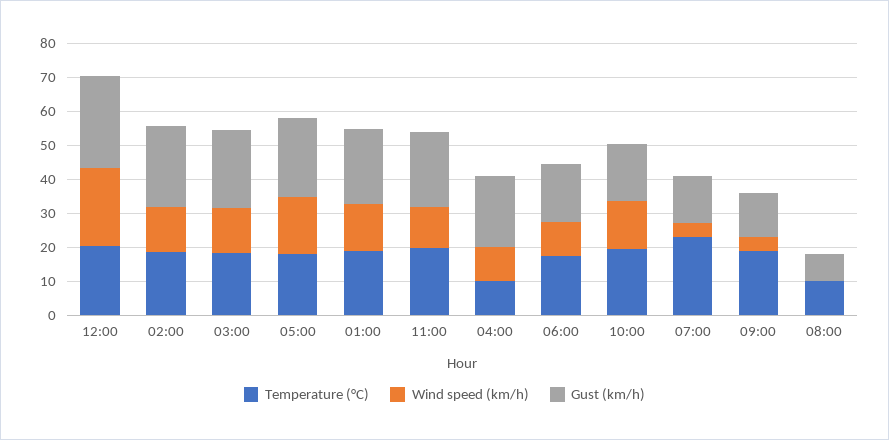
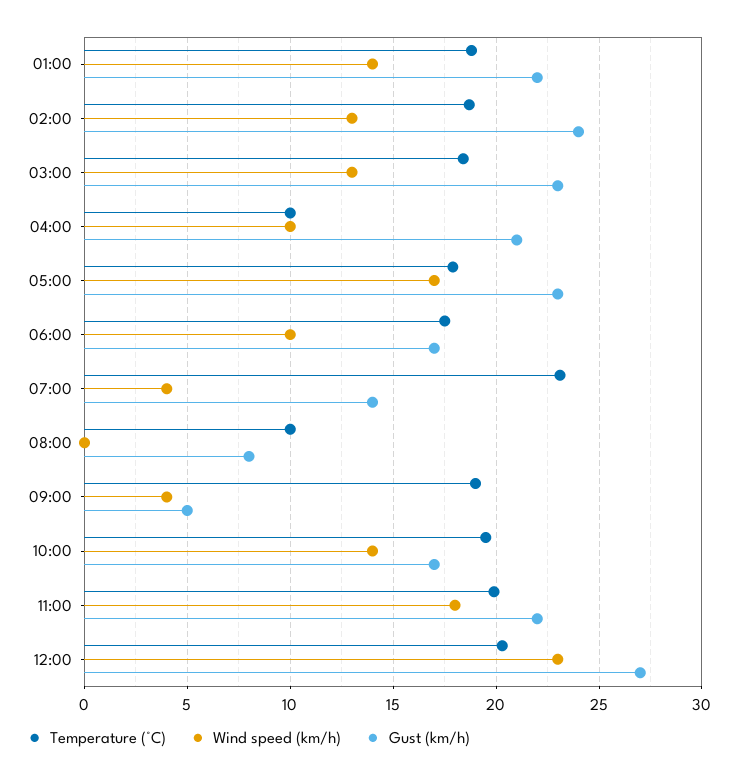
  {
    "Temperature (°C)": {
      "12:00": 20.5,
      "02:00": 18.5,
      "03:00": 18.5,
      "05:00": 18,
      "01:00": 19,
      "11:00": 20,
      "04:00": 10,
      "06:00": 17.5,
      "10:00": 19.5,
      "07:00": 23,
      "09:00": 19,
      "08:00": 10
    },
    "Wind speed (km/h)": {
      "12:00": 23,
      "02:00": 13,
      "03:00": 13,
      "05:00": 17,
      "01:00": 14,
-     "11:00": 12.5,
+     "11:00": 18,
      "04:00": 10,
      "06:00": 10,
      "10:00": 14,
      "07:00": 4,
      "09:00": 4,
      "08:00": 0
    },
    "Gust (km/h)": {
      "12:00": 27,
      "02:00": 24,
      "03:00": 23,
      "05:00": 23,
      "01:00": 22,
      "11:00": 22,
      "04:00": 21,
      "06:00": 17,
      "10:00": 17,
      "07:00": 14,
-     "09:00": 12.5,
+     "09:00": 5,
      "08:00": 8
    }
  }

